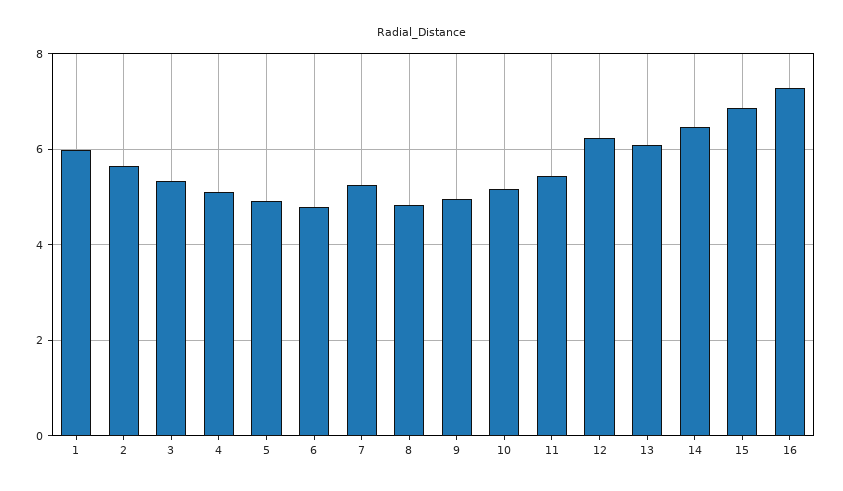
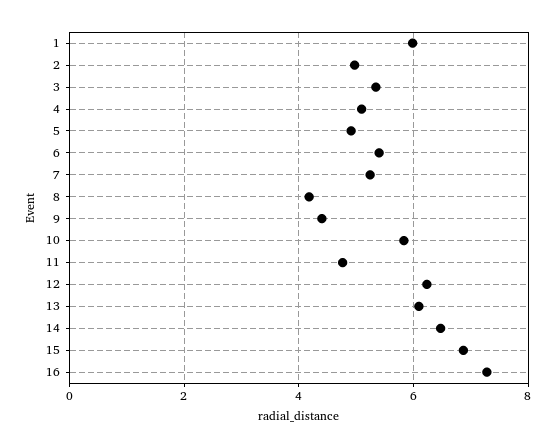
  {
    "1": 6,
-   "2": 5.6,
+   "2": 5,
    "3": 5.4,
    "4": 5,
    "5": 5,
-   "6": 4.8,
+   "6": 5.4,
    "7": 5.2,
-   "8": 4.8,
+   "8": 4.2,
-   "9": 5,
+   "9": 4.4,
-   "10": 5.2,
+   "10": 5.8,
-   "11": 5.4,
+   "11": 4.8,
    "12": 6.2,
    "13": 6,
    "14": 6.4,
    "15": 6.8,
    "16": 7.2
  }

